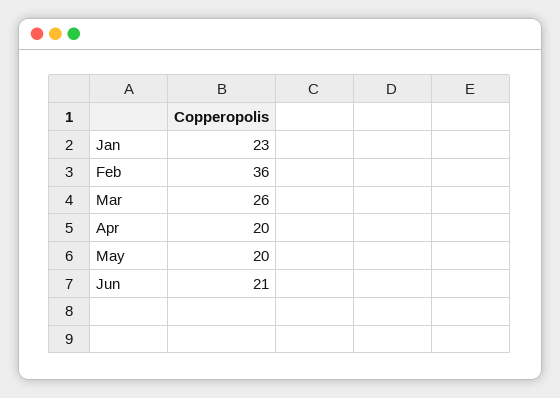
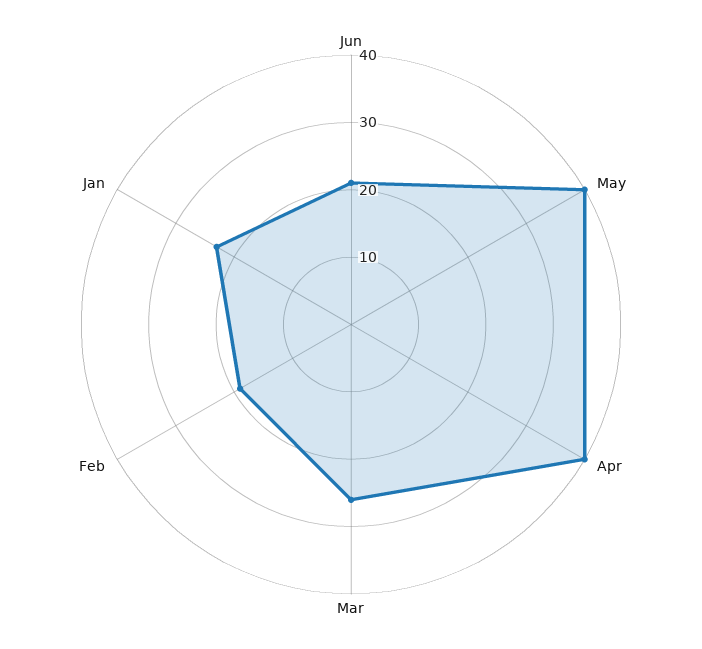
  {
    "Jan": 23,
-   "Feb": 36,
+   "Feb": 20,
    "Mar": 26,
-   "Apr": 20,
+   "Apr": 40,
-   "May": 20,
+   "May": 40,
    "Jun": 21
  }

